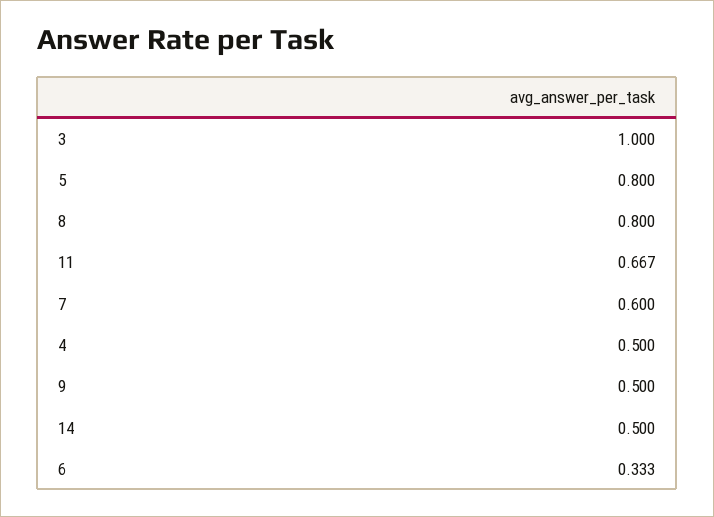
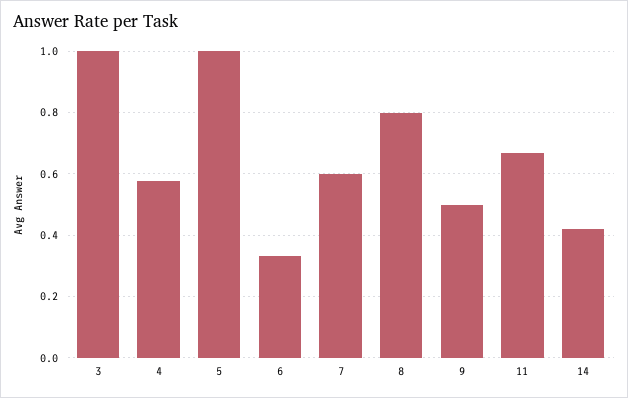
  {
    "3": 1,
-   "5": 0.8,
+   "5": 1,
    "8": 0.8,
    "11": 0.667,
    "7": 0.6,
-   "4": 0.5,
+   "4": 0.58,
    "9": 0.5,
-   "14": 0.5,
+   "14": 0.42,
    "6": 0.333
  }

